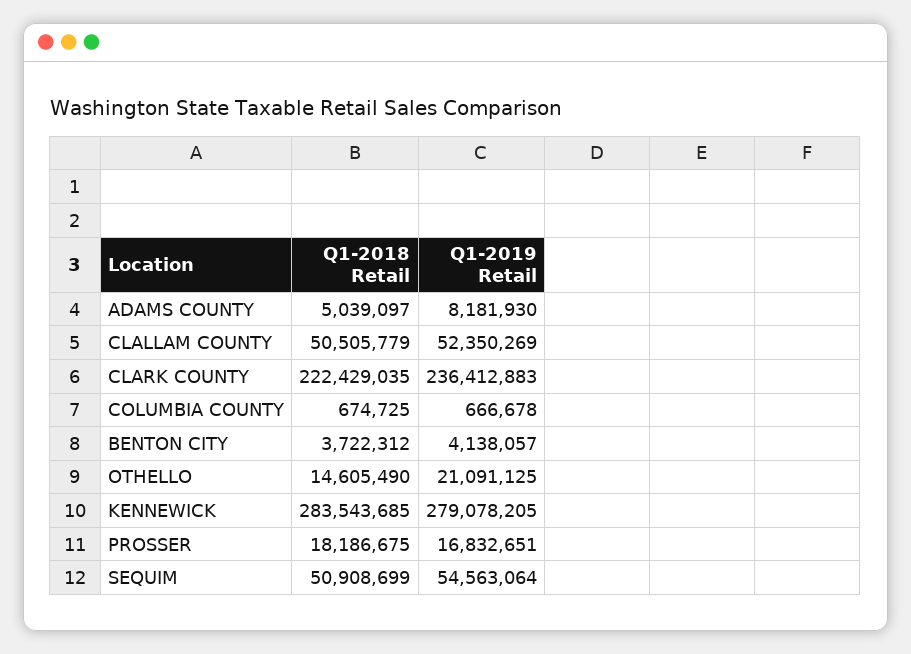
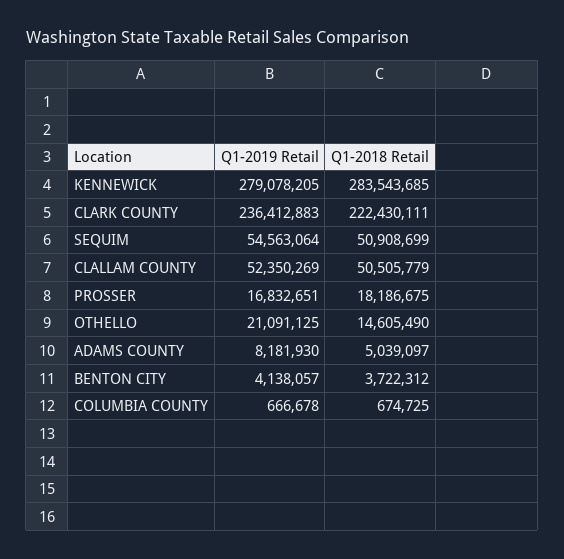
  {
    "Q1-2018 Retail": {
      "ADAMS COUNTY": 5039097,
      "CLALLAM COUNTY": 50505779,
-     "CLARK COUNTY": 222429035,
+     "CLARK COUNTY": 222430111,
      "COLUMBIA COUNTY": 674725,
      "BENTON CITY": 3722312,
      "OTHELLO": 14605490,
      "KENNEWICK": 283543685,
      "PROSSER": 18186675,
      "SEQUIM": 50908699
    },
    "Q1-2019 Retail": {
      "ADAMS COUNTY": 8181930,
      "CLALLAM COUNTY": 52350269,
      "CLARK COUNTY": 236412883,
      "COLUMBIA COUNTY": 666678,
      "BENTON CITY": 4138057,
      "OTHELLO": 21091125,
      "KENNEWICK": 279078205,
      "PROSSER": 16832651,
      "SEQUIM": 54563064
    }
  }

